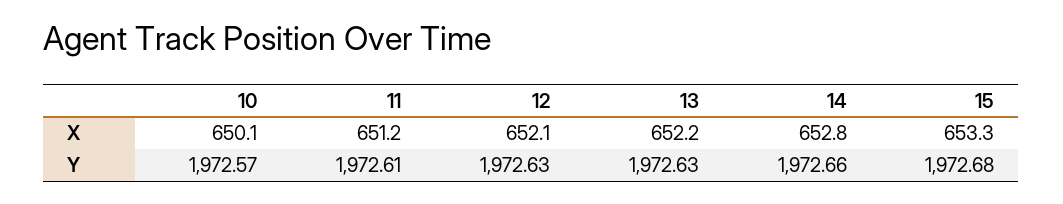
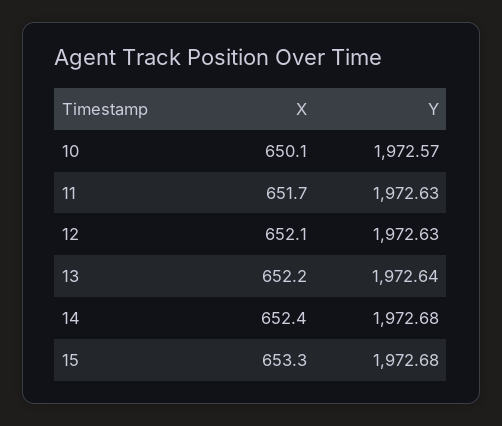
  {
    "10": {
      "X": 650.1,
      "Y": 1972.57
    },
    "11": {
-     "X": 651.2,
+     "X": 651.7,
-     "Y": 1972.61
+     "Y": 1972.63
    },
    "12": {
      "X": 652.1,
      "Y": 1972.63
    },
    "13": {
      "X": 652.2,
-     "Y": 1972.63
+     "Y": 1972.64
    },
    "14": {
-     "X": 652.8,
+     "X": 652.4,
-     "Y": 1972.66
+     "Y": 1972.68
    },
    "15": {
      "X": 653.3,
      "Y": 1972.68
    }
  }

